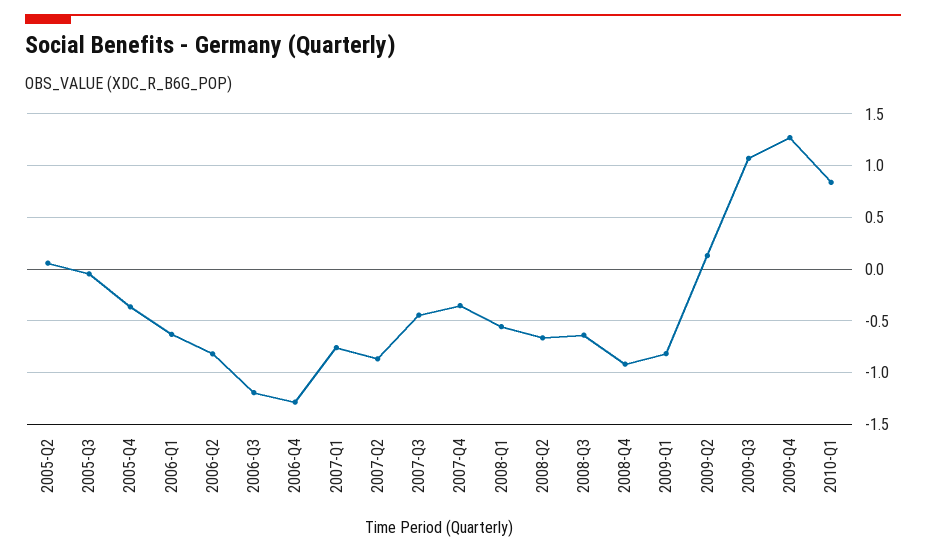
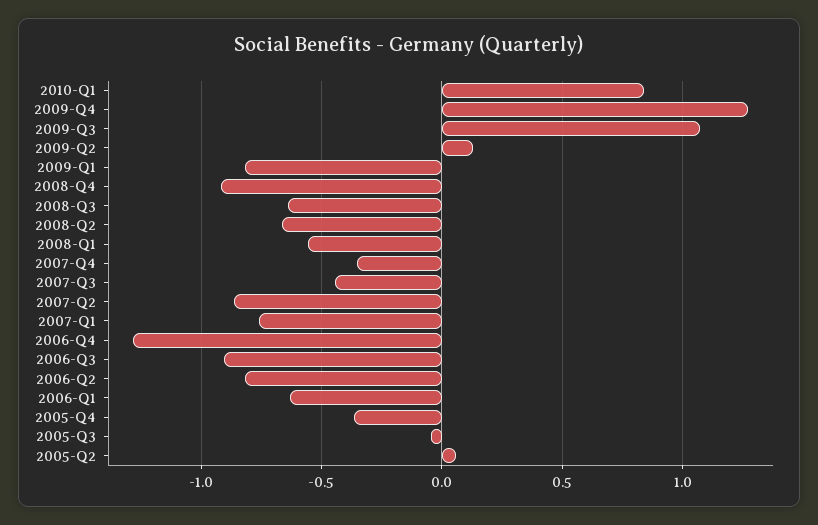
  {
    "2005-Q2": 0.05,
    "2005-Q3": -0.05,
    "2005-Q4": -0.35,
    "2006-Q1": -0.65,
    "2006-Q2": -0.8,
-   "2006-Q3": -1.2,
+   "2006-Q3": -0.9,
    "2006-Q4": -1.3,
    "2007-Q1": -0.75,
    "2007-Q2": -0.85,
    "2007-Q3": -0.45,
    "2007-Q4": -0.35,
    "2008-Q1": -0.55,
    "2008-Q2": -0.65,
    "2008-Q3": -0.65,
    "2008-Q4": -0.9,
    "2009-Q1": -0.8,
    "2009-Q2": 0.15,
    "2009-Q3": 1.05,
    "2009-Q4": 1.25,
    "2010-Q1": 0.85
  }

